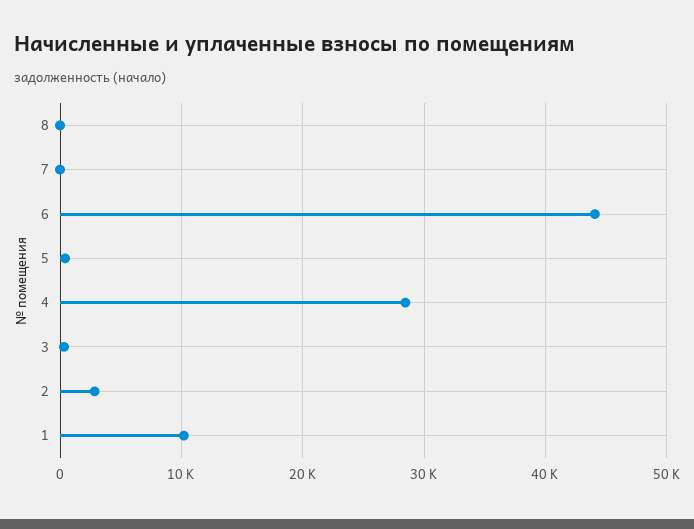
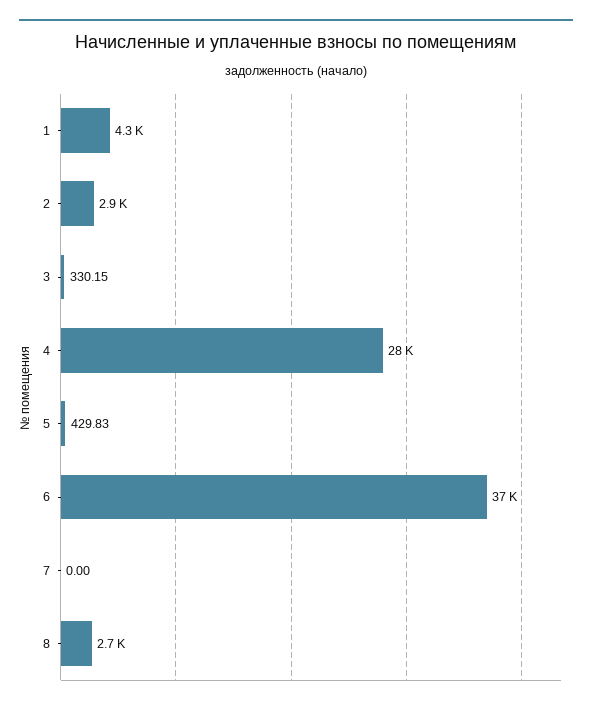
  {
-   "8": 0,
+   "8": 2700,
    "7": 0,
-   "6": 44000,
+   "6": 37000,
    "5": 429.83,
    "4": 28000,
    "3": 330.15,
    "2": 2900,
-   "1": 10000
+   "1": 4300
  }

